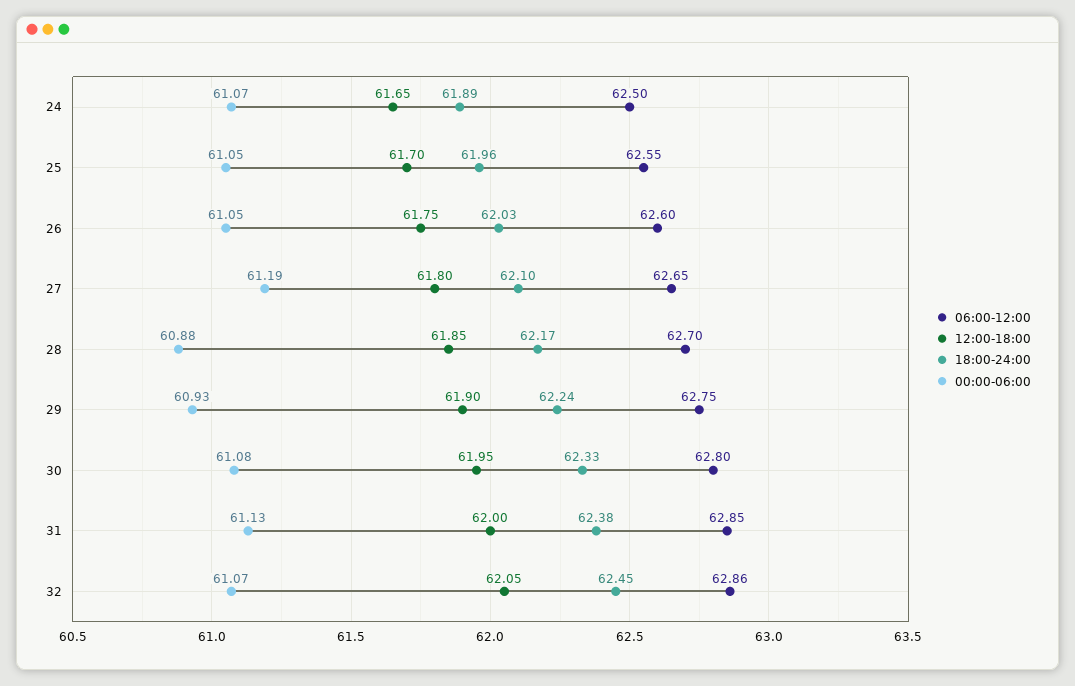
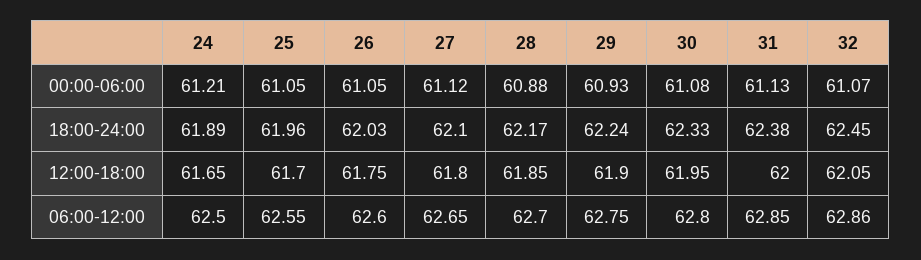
  {
    "06:00-12:00": {
      "24": 62.5,
      "25": 62.55,
      "26": 62.6,
      "27": 62.65,
      "28": 62.7,
      "29": 62.75,
      "30": 62.8,
      "31": 62.85,
      "32": 62.86
    },
    "12:00-18:00": {
      "24": 61.65,
      "25": 61.7,
      "26": 61.75,
      "27": 61.8,
      "28": 61.85,
      "29": 61.9,
      "30": 61.95,
      "31": 62,
      "32": 62.05
    },
    "18:00-24:00": {
      "24": 61.89,
      "25": 61.96,
      "26": 62.03,
      "27": 62.1,
      "28": 62.17,
      "29": 62.24,
      "30": 62.33,
      "31": 62.38,
      "32": 62.45
    },
    "00:00-06:00": {
-     "24": 61.07,
+     "24": 61.21,
      "25": 61.05,
      "26": 61.05,
-     "27": 61.19,
+     "27": 61.12,
      "28": 60.88,
      "29": 60.93,
      "30": 61.08,
      "31": 61.13,
      "32": 61.07
    }
  }

